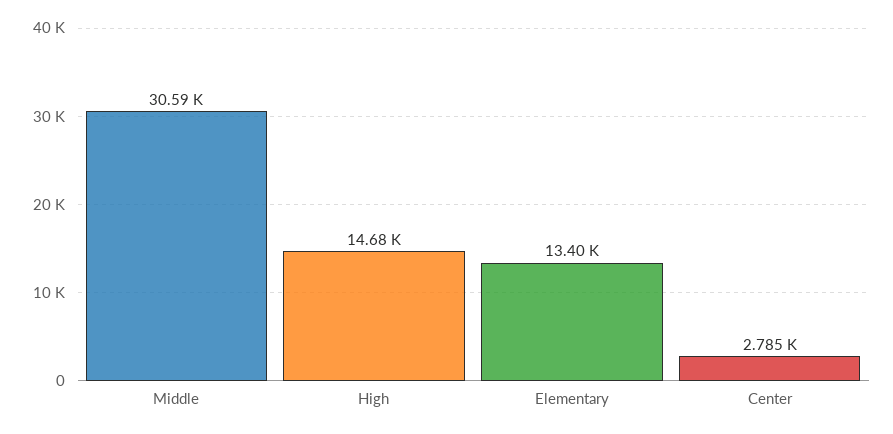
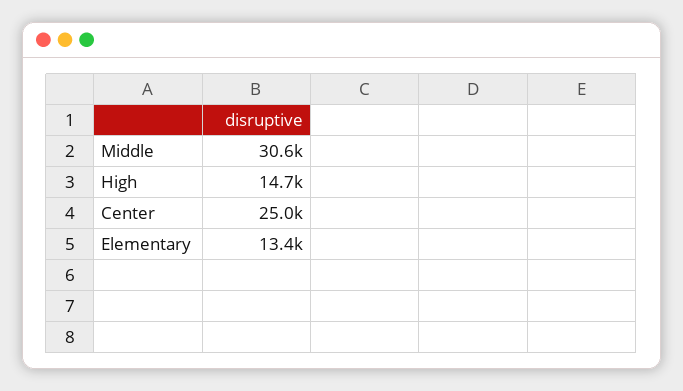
  {
    "Middle": 30590,
    "High": 14680,
    "Elementary": 13400,
-   "Center": 2785
+   "Center": 25000
  }

